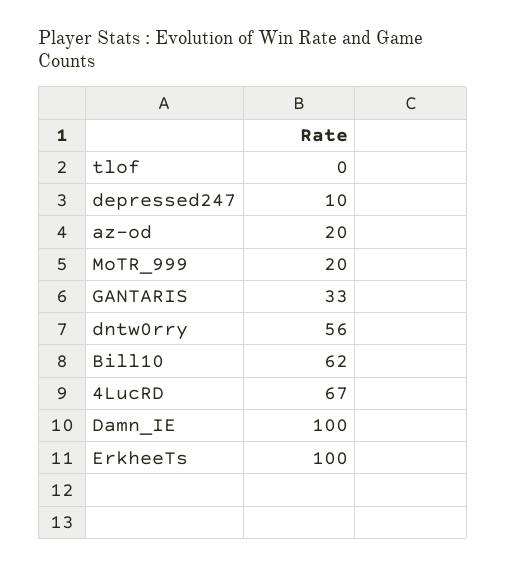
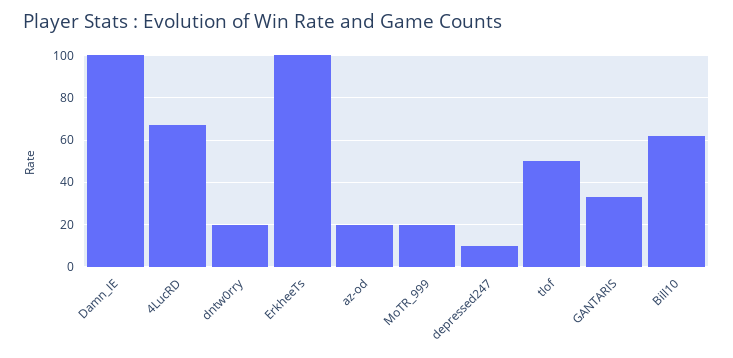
  {
-   "tlof": 0,
+   "tlof": 50,
    "depressed247": 10,
    "az-od": 20,
    "MoTR_999": 20,
    "GANTARIS": 33,
-   "dntw0rry": 56,
+   "dntw0rry": 20,
    "Bill10": 62,
    "4LucRD": 67,
    "Damn_IE": 100,
    "ErkheeTs": 100
  }

